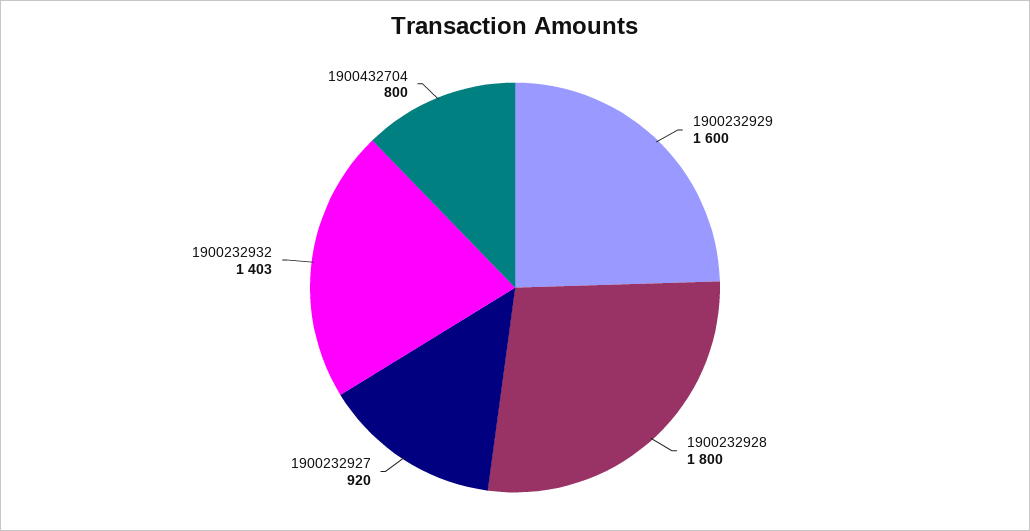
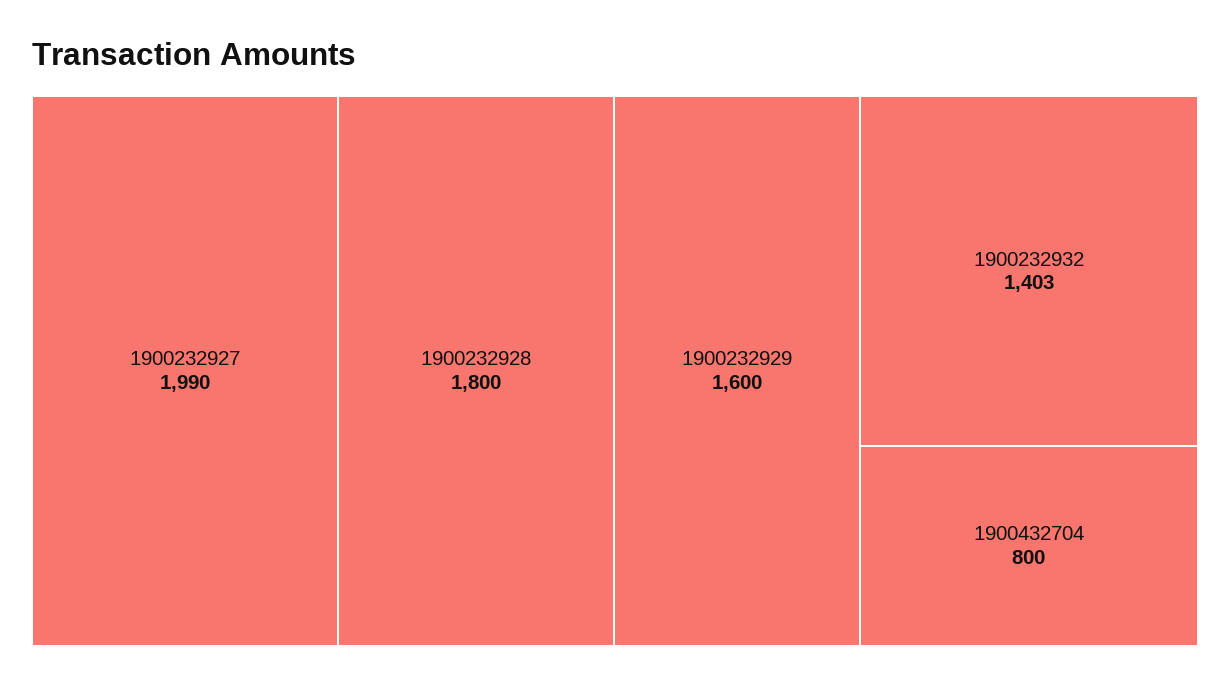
  {
    "1900232929": 1600,
    "1900232928": 1800,
-   "1900232927": 920,
+   "1900232927": 1990,
    "1900232932": 1403,
    "1900432704": 800
  }

